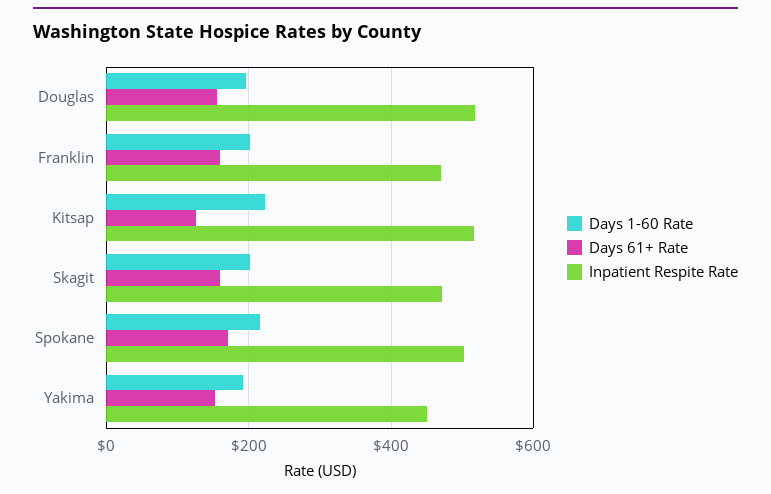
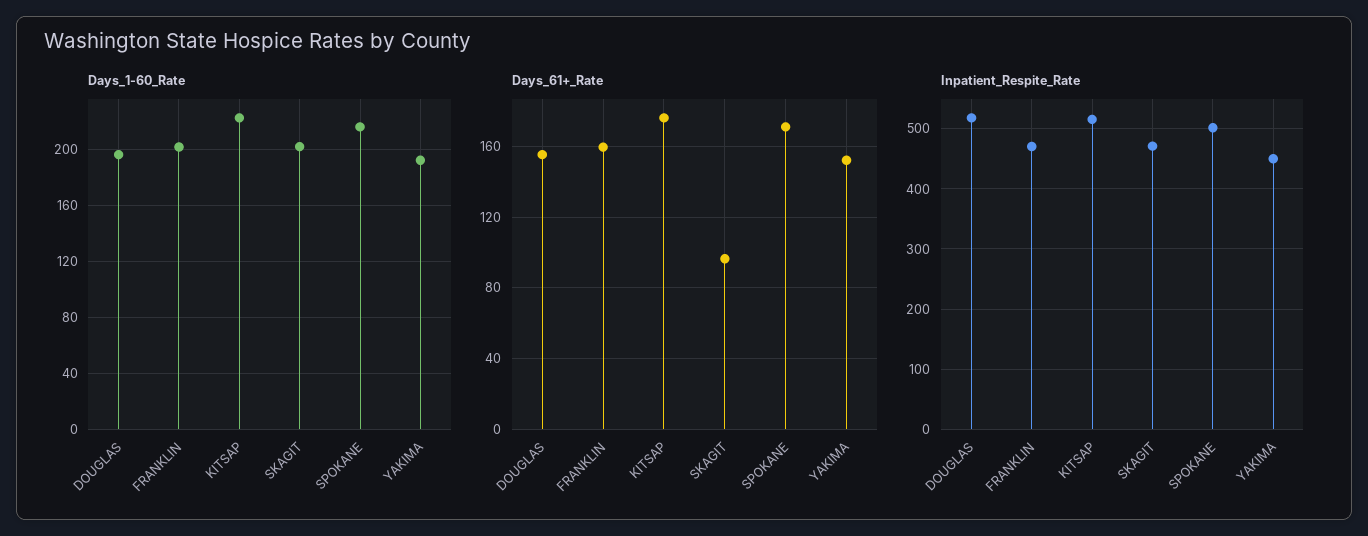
  {
    "Days 1-60 Rate": {
      "Douglas": 195,
      "Franklin": 200,
      "Kitsap": 225,
      "Skagit": 200,
      "Spokane": 215,
      "Yakima": 195
    },
    "Days 61+ Rate": {
      "Douglas": 155,
      "Franklin": 160,
-     "Kitsap": 120,
+     "Kitsap": 175,
-     "Skagit": 160,
+     "Skagit": 95,
      "Spokane": 170,
      "Yakima": 150
    },
    "Inpatient Respite Rate": {
      "Douglas": 520,
      "Franklin": 470,
      "Kitsap": 520,
      "Skagit": 470,
      "Spokane": 500,
      "Yakima": 450
    }
  }

